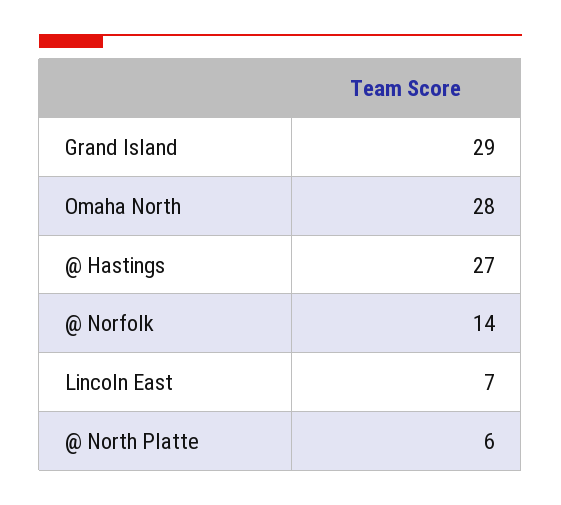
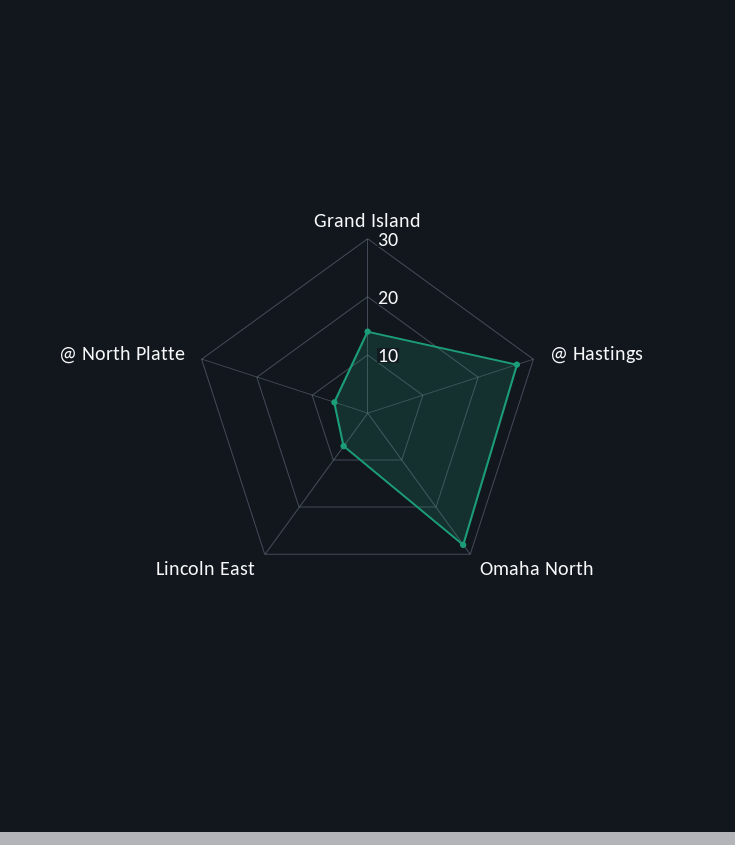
  {
-   "Grand Island": 29,
+   "Grand Island": 15,
    "Omaha North": 28,
    "@ Hastings": 27,
-   "@ Norfolk": 14,
    "Lincoln East": 7,
    "@ North Platte": 6
  }

